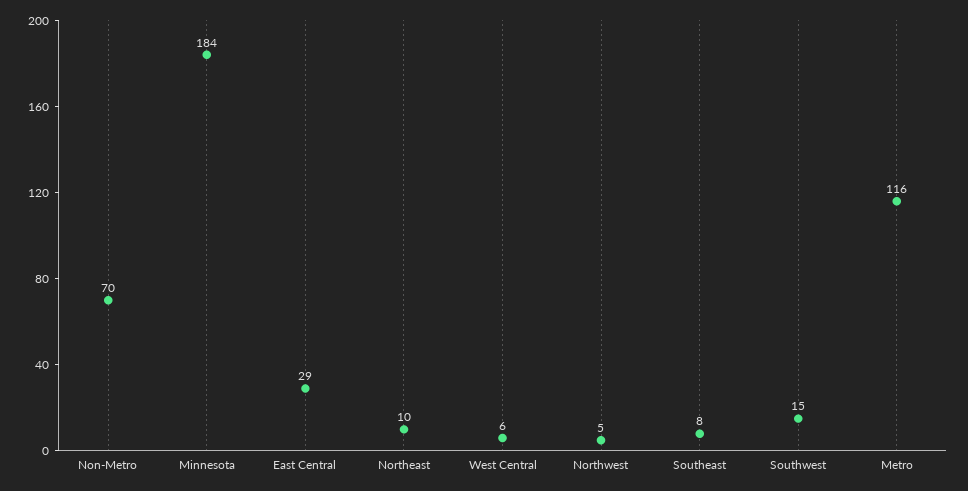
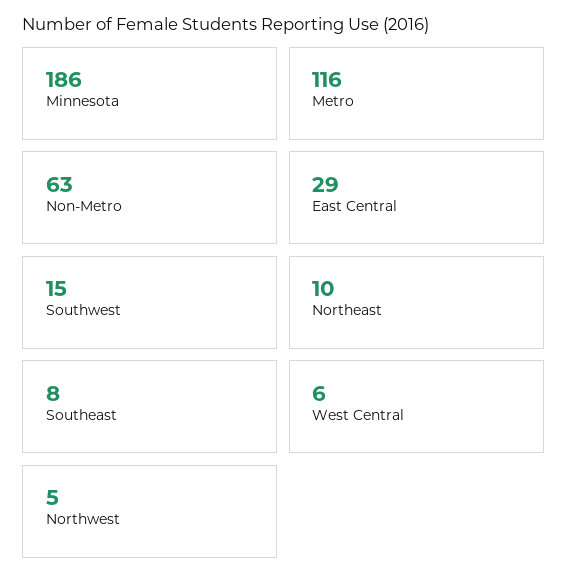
  {
-   "Non-Metro": 70,
+   "Non-Metro": 63,
-   "Minnesota": 184,
+   "Minnesota": 186,
    "East Central": 29,
    "Northeast": 10,
    "West Central": 6,
    "Northwest": 5,
    "Southeast": 8,
    "Southwest": 15,
    "Metro": 116
  }

